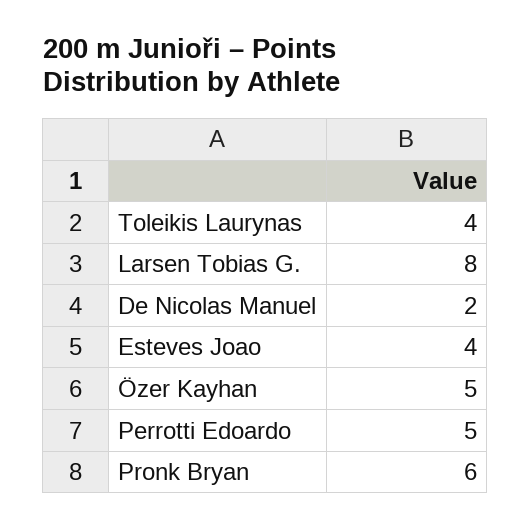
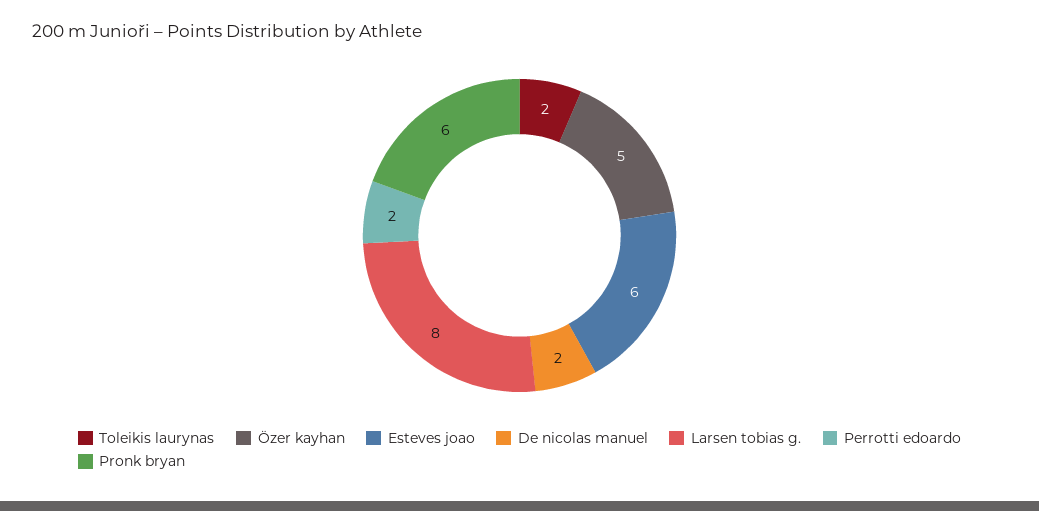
  {
-   "Toleikis Laurynas": 4,
+   "Toleikis Laurynas": 2,
    "Larsen Tobias G.": 8,
    "De Nicolas Manuel": 2,
-   "Esteves Joao": 4,
+   "Esteves Joao": 6,
    "Özer Kayhan": 5,
-   "Perrotti Edoardo": 5,
+   "Perrotti Edoardo": 2,
    "Pronk Bryan": 6
  }

